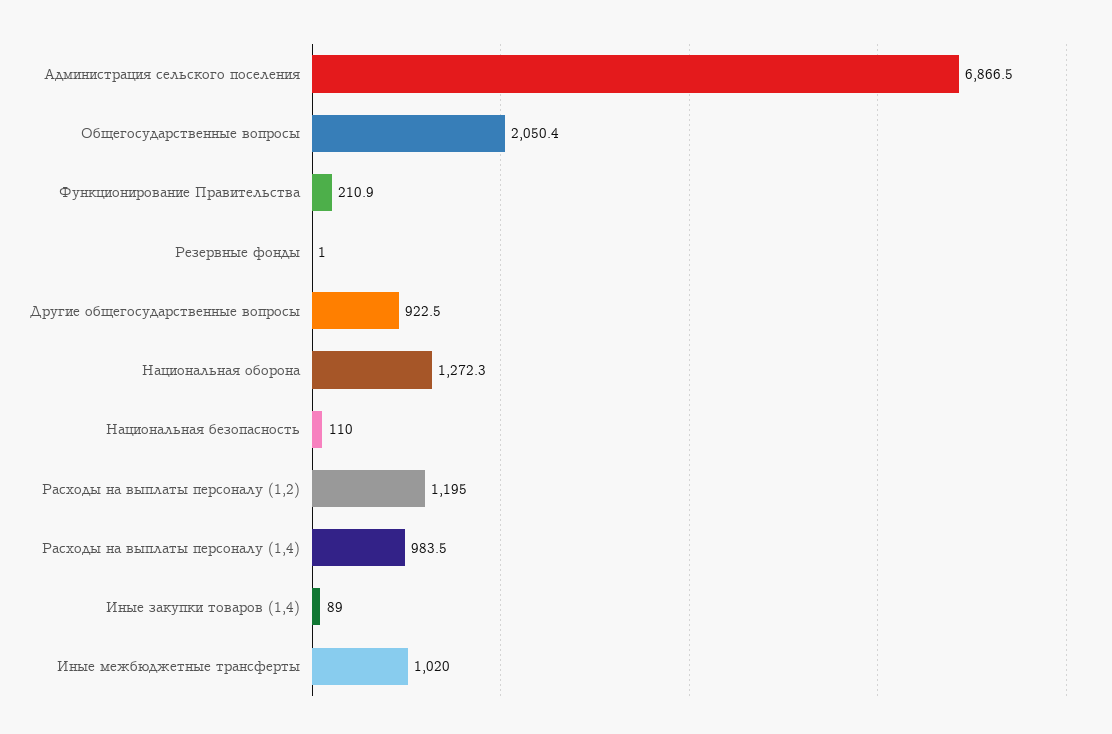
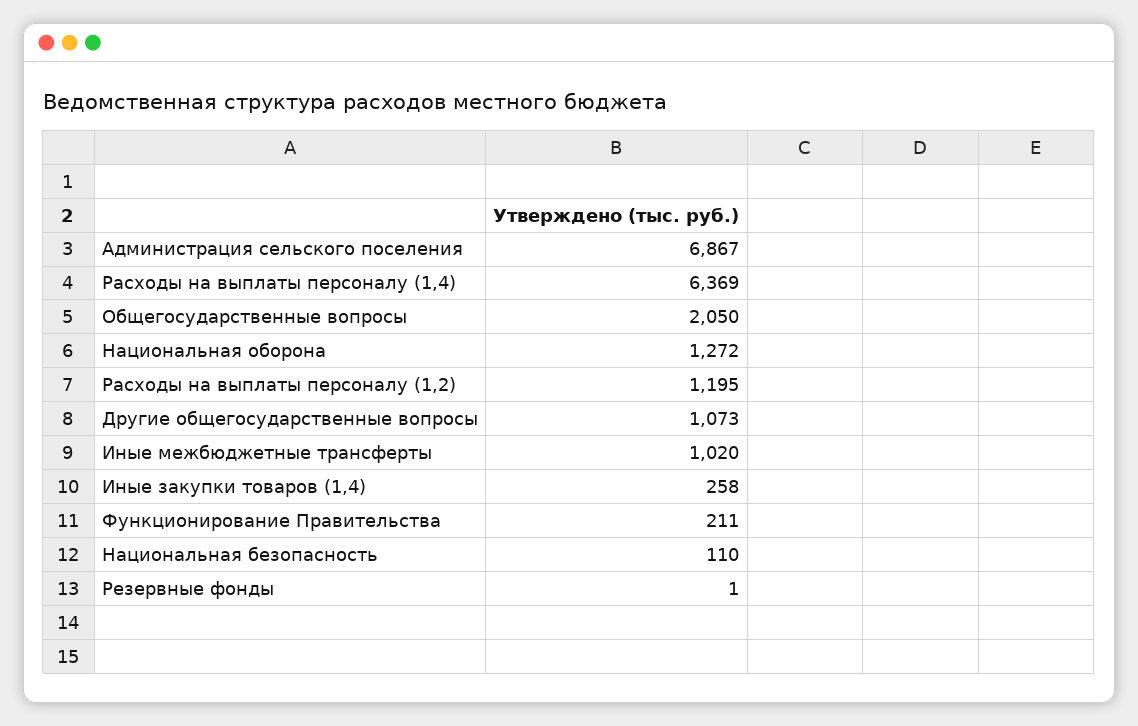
  {
    "Администрация сельского поселения": 6866.5,
    "Общегосударственные вопросы": 2050.4,
    "Функционирование Правительства": 210.9,
    "Резервные фонды": 1,
-   "Другие общегосударственные вопросы": 922.5,
+   "Другие общегосударственные вопросы": 1073,
    "Национальная оборона": 1272.3,
    "Национальная безопасность": 110,
    "Расходы на выплаты персоналу (1,2)": 1195,
-   "Расходы на выплаты персоналу (1,4)": 983.5,
+   "Расходы на выплаты персоналу (1,4)": 6369,
-   "Иные закупки товаров (1,4)": 89,
+   "Иные закупки товаров (1,4)": 258,
    "Иные межбюджетные трансферты": 1020
  }

